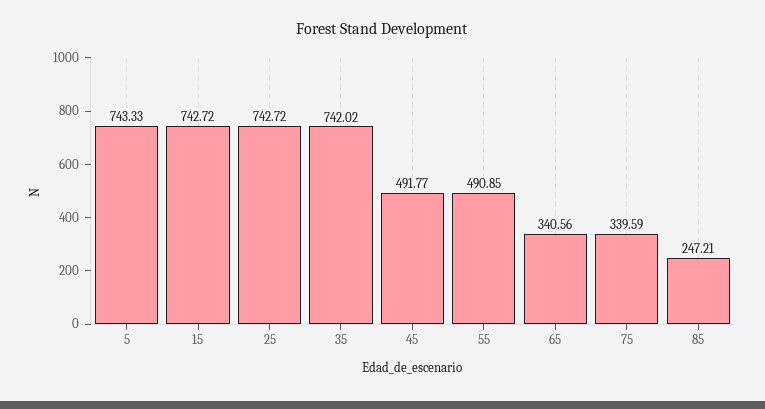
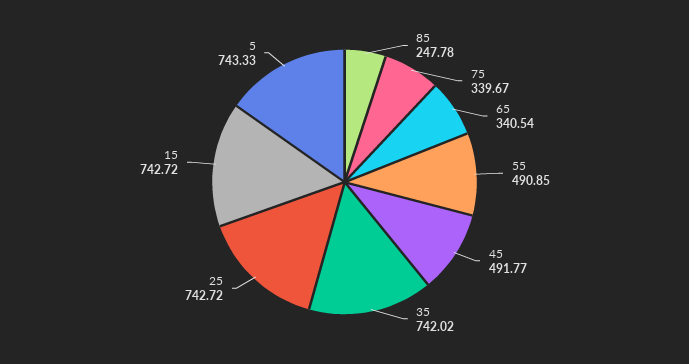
  {
    "5": 743.33,
    "15": 742.72,
    "25": 742.72,
    "35": 742.02,
    "45": 491.77,
    "55": 490.85,
-   "65": 340.56,
+   "65": 340.54,
-   "75": 339.59,
+   "75": 339.67,
-   "85": 247.21
+   "85": 247.78
  }

